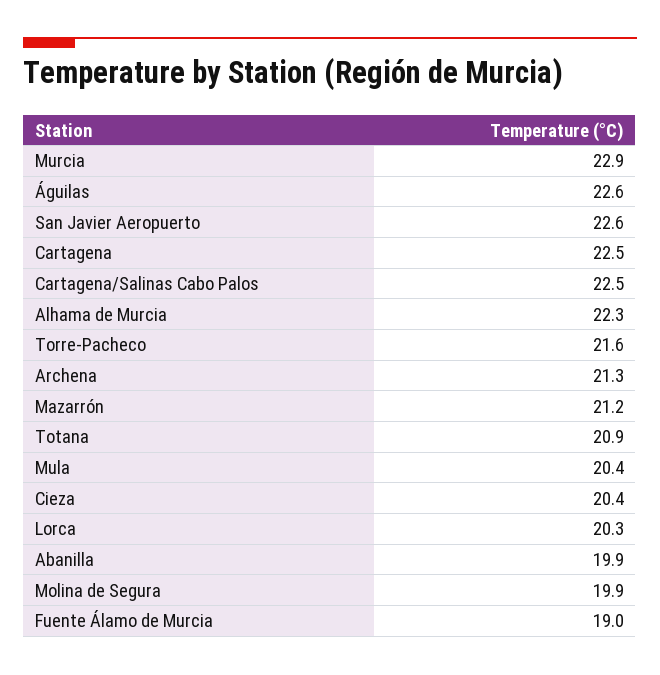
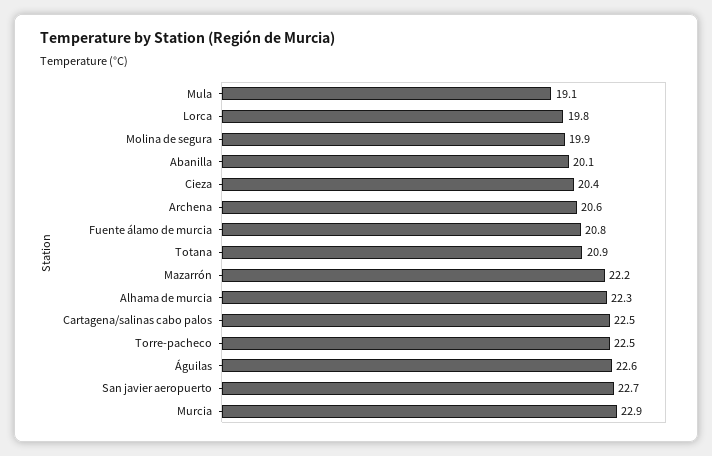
  {
    "Murcia": 22.9,
    "Águilas": 22.6,
-   "San Javier Aeropuerto": 22.6,
+   "San Javier Aeropuerto": 22.7,
-   "Cartagena": 22.5,
    "Cartagena/Salinas Cabo Palos": 22.5,
    "Alhama de Murcia": 22.3,
-   "Torre-Pacheco": 21.6,
+   "Torre-Pacheco": 22.5,
-   "Archena": 21.3,
+   "Archena": 20.6,
-   "Mazarrón": 21.2,
+   "Mazarrón": 22.2,
    "Totana": 20.9,
-   "Mula": 20.4,
+   "Mula": 19.1,
    "Cieza": 20.4,
-   "Lorca": 20.3,
+   "Lorca": 19.8,
-   "Abanilla": 19.9,
+   "Abanilla": 20.1,
    "Molina de Segura": 19.9,
-   "Fuente Álamo de Murcia": 19
+   "Fuente Álamo de Murcia": 20.8
  }

